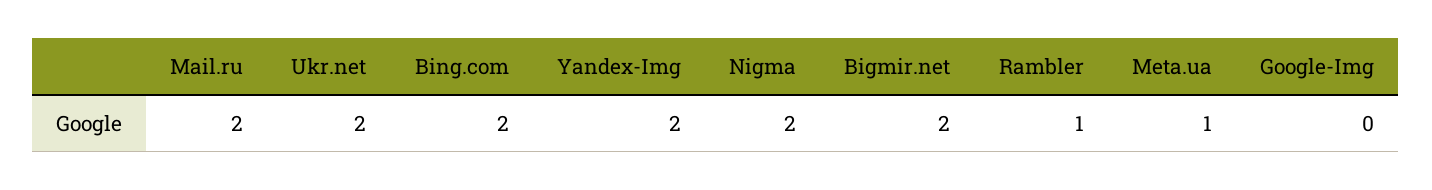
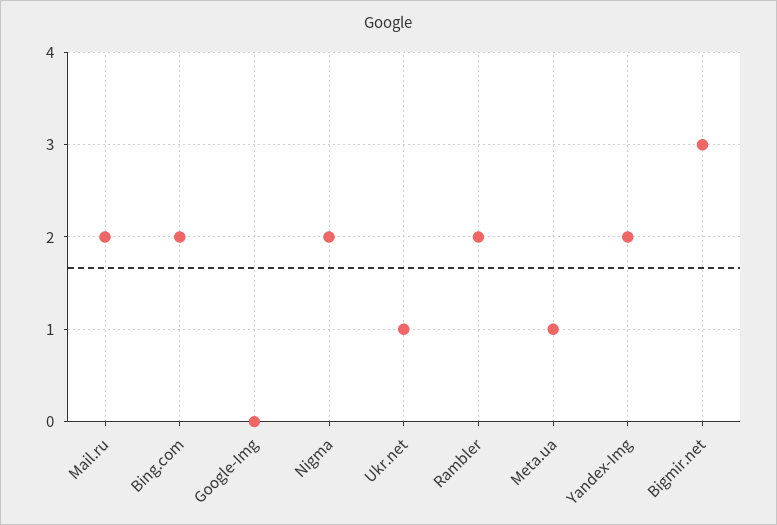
  {
    "Mail.ru": 2,
-   "Ukr.net": 2,
+   "Ukr.net": 1,
    "Bing.com": 2,
    "Yandex-Img": 2,
    "Nigma": 2,
-   "Bigmir.net": 2,
+   "Bigmir.net": 3,
-   "Rambler": 1,
+   "Rambler": 2,
    "Meta.ua": 1,
    "Google-Img": 0
  }

